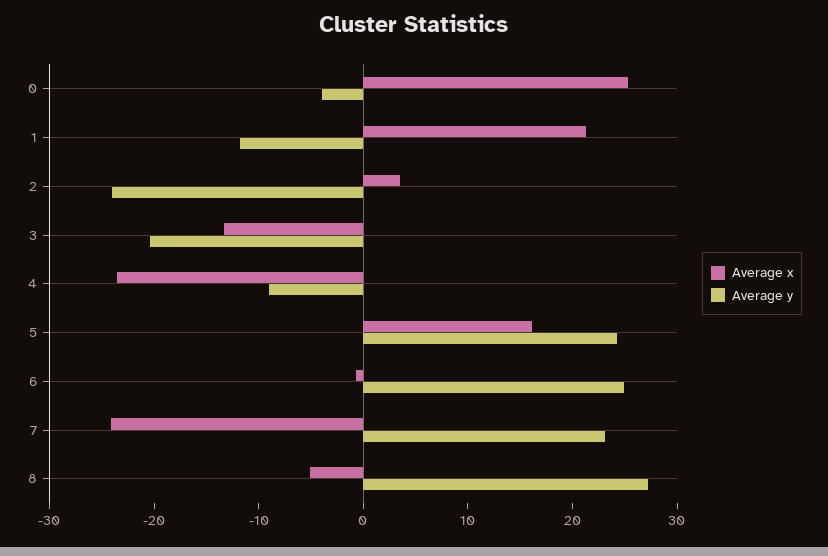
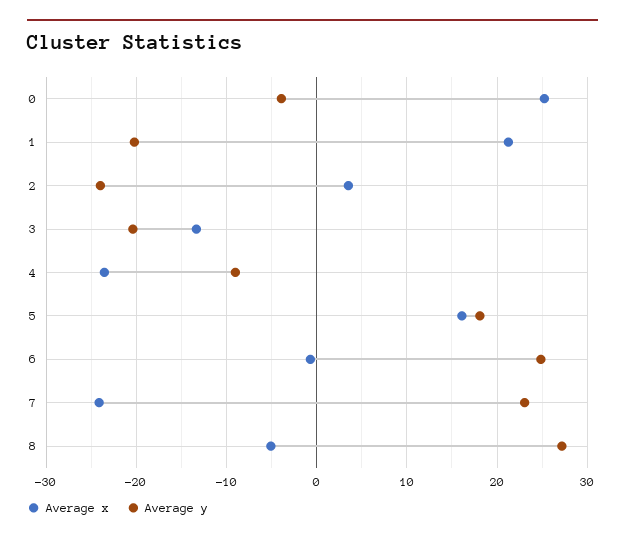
  {
    "Average x": {
      "0": 25,
      "1": 21,
      "2": 4,
      "3": -13,
      "4": -24,
      "5": 16,
      "6": -1,
      "7": -24,
      "8": -5
    },
    "Average y": {
      "0": -4,
-     "1": -12,
+     "1": -20,
      "2": -24,
      "3": -20,
      "4": -9,
-     "5": 24,
+     "5": 18,
      "6": 25,
      "7": 23,
      "8": 27
    }
  }

